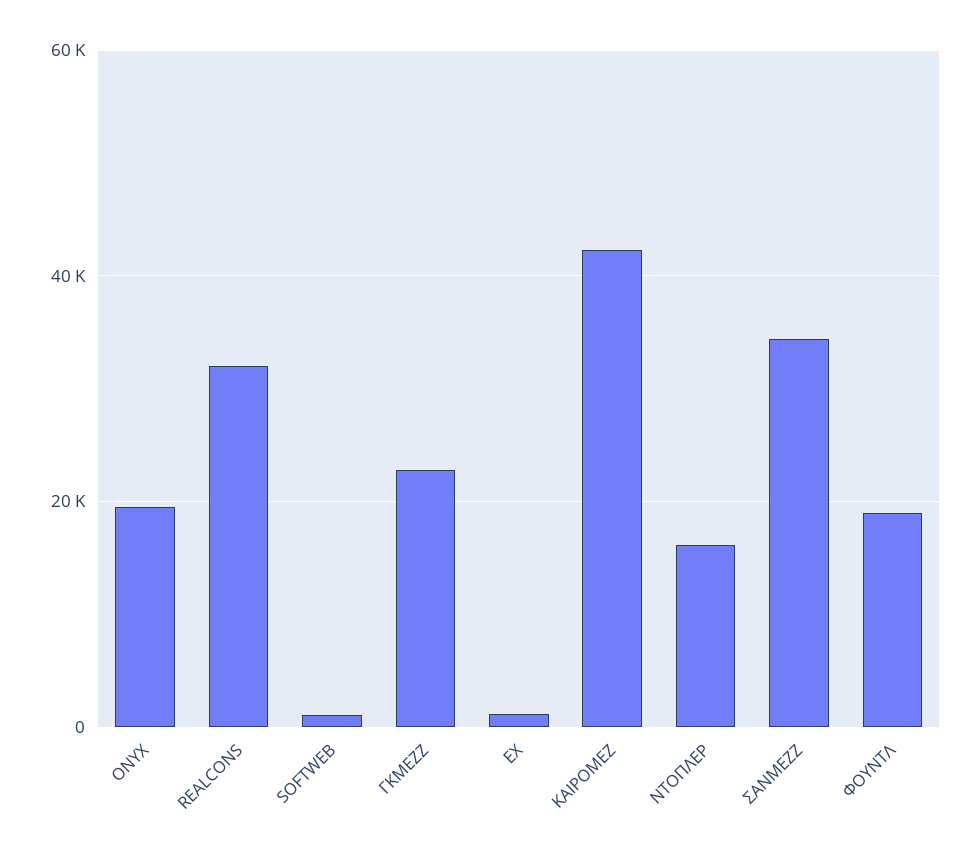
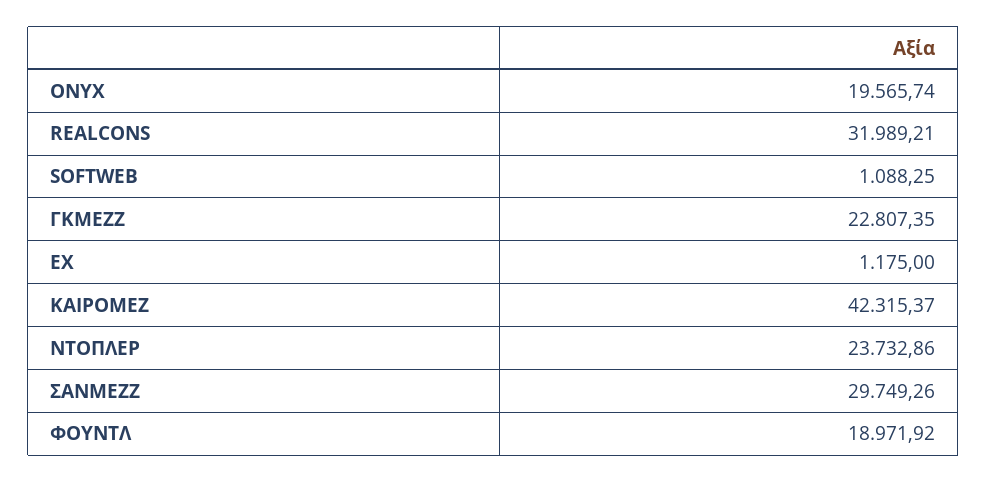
  {
    "ONYX": 19565.74,
    "REALCONS": 31989.21,
    "SOFTWEB": 1088.25,
    "ΓΚΜΕΖΖ": 22807.35,
    "ΕΧ": 1175,
    "ΚΑΙΡΟΜΕΖ": 42315.37,
-   "ΝΤΟΠΛΕΡ": 16000,
+   "ΝΤΟΠΛΕΡ": 23732.86,
-   "ΣΑΝΜΕΖΖ": 34000,
+   "ΣΑΝΜΕΖΖ": 29749.26,
    "ΦΟΥΝΤΛ": 18971.92
  }

